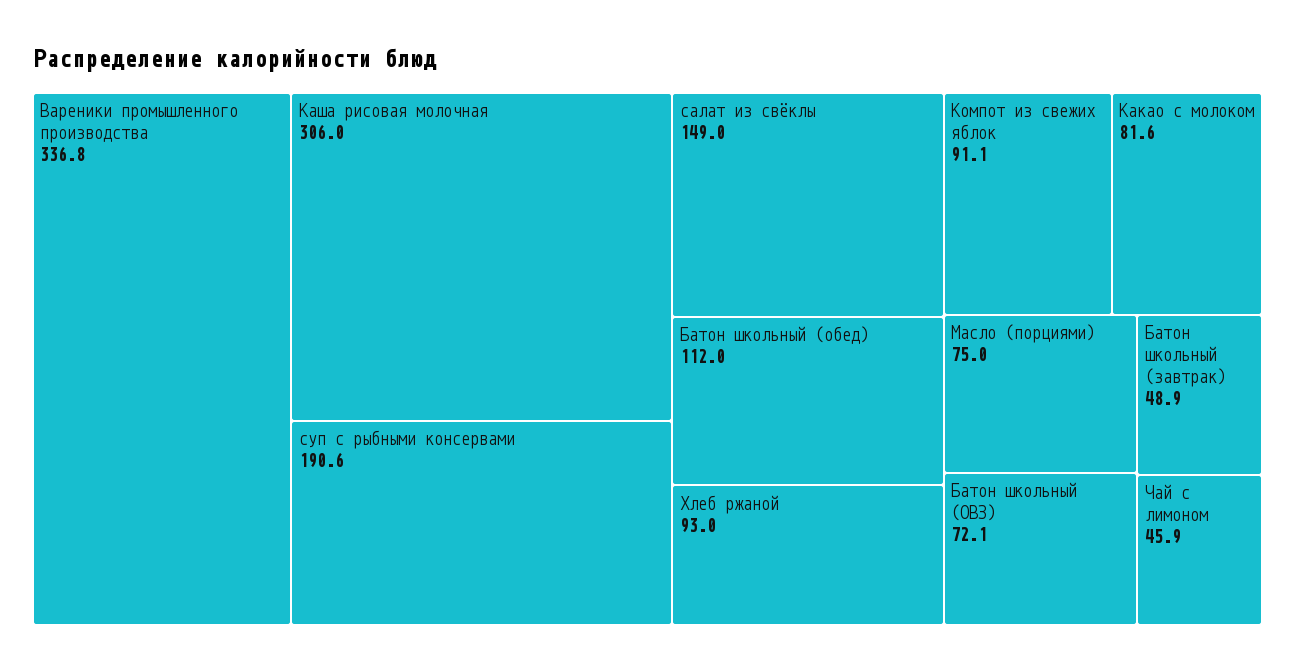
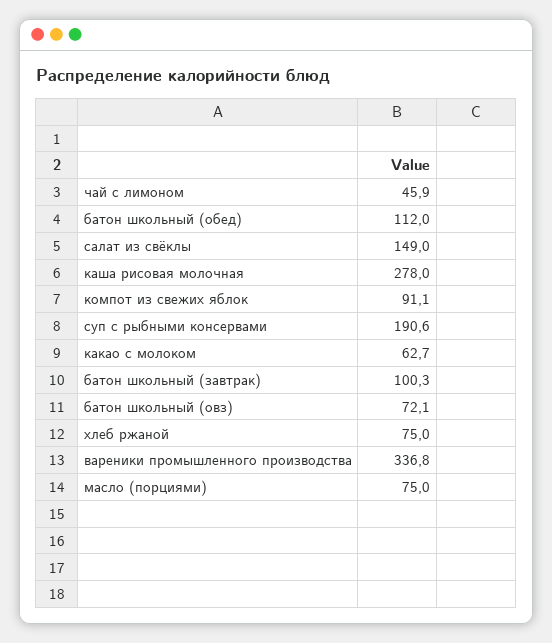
  {
    "Вареники промышленного производства": 336.8,
-   "Каша рисовая молочная": 306,
+   "Каша рисовая молочная": 278,
    "суп с рыбными консервами": 190.6,
    "салат из свёклы": 149,
    "Батон школьный (обед)": 112,
-   "Хлеб ржаной": 93,
+   "Хлеб ржаной": 75,
    "Компот из свежих яблок": 91.1,
-   "Какао с молоком": 81.6,
+   "Какао с молоком": 62.7,
    "Масло (порциями)": 75,
    "Батон школьный (ОВЗ)": 72.1,
-   "Батон школьный (завтрак)": 48.9,
+   "Батон школьный (завтрак)": 100.3,
    "Чай с лимоном": 45.9
  }

